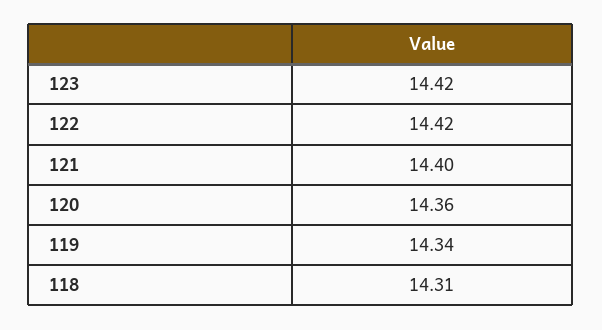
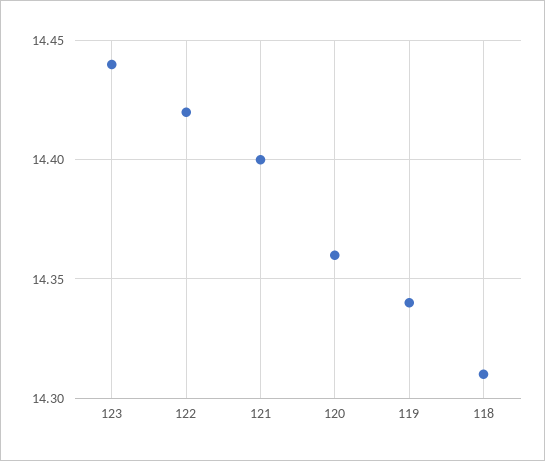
  {
-   "123": 14.42,
+   "123": 14.44,
    "122": 14.42,
    "121": 14.4,
    "120": 14.36,
    "119": 14.34,
    "118": 14.31
  }

